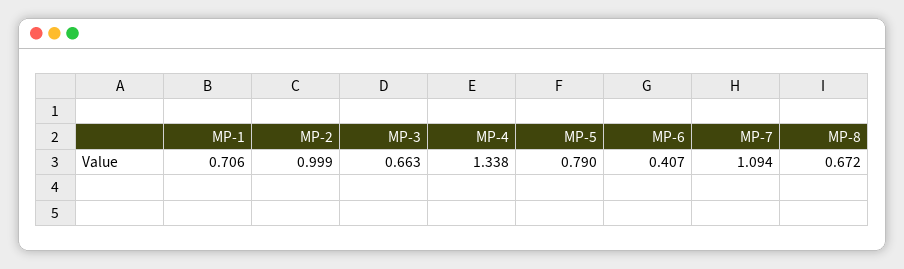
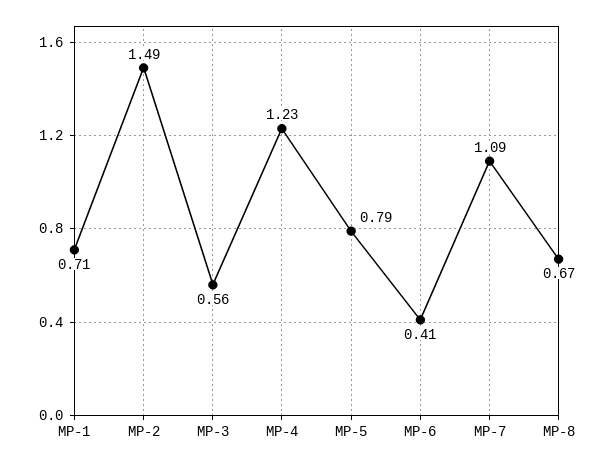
  {
    "MP-1": 0.706,
-   "MP-2": 0.999,
+   "MP-2": 1.49,
-   "MP-3": 0.663,
+   "MP-3": 0.56,
-   "MP-4": 1.338,
+   "MP-4": 1.23,
    "MP-5": 0.79,
    "MP-6": 0.407,
    "MP-7": 1.094,
    "MP-8": 0.672
  }

